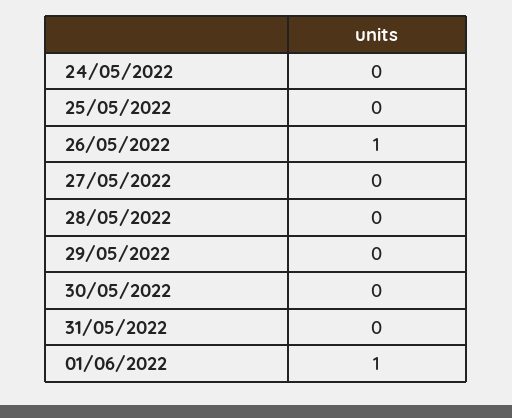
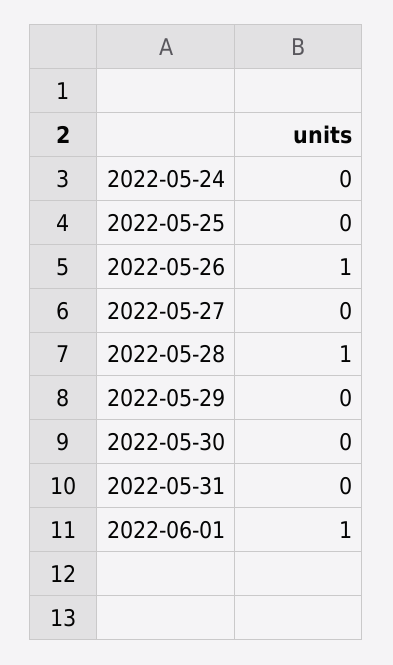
  {
    "24/05/2022": 0,
    "25/05/2022": 0,
    "26/05/2022": 1,
    "27/05/2022": 0,
-   "28/05/2022": 0,
+   "28/05/2022": 1,
    "29/05/2022": 0,
    "30/05/2022": 0,
    "31/05/2022": 0,
    "01/06/2022": 1
  }

